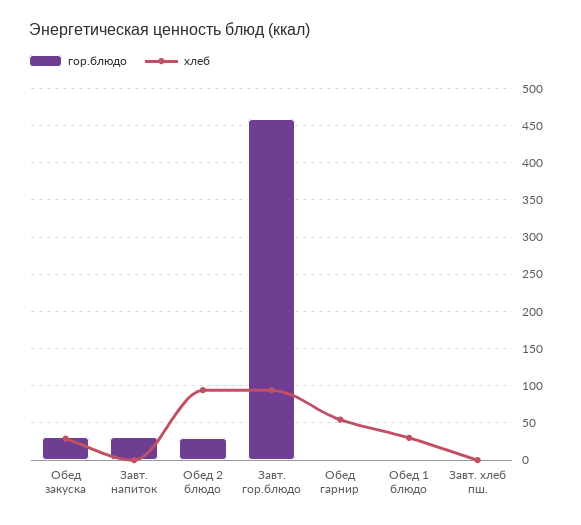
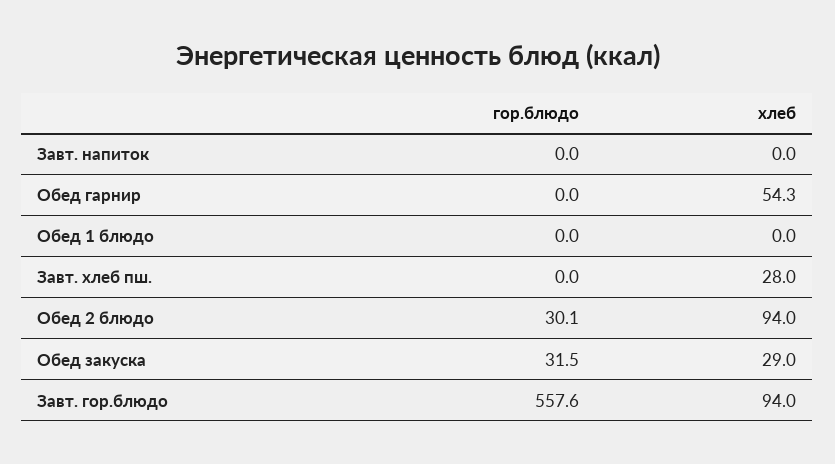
  {
    "гор.блюдо": {
      "Обед закуска": 31.5,
-     "Завт. напиток": 30,
+     "Завт. напиток": 0,
      "Обед 2 блюдо": 30.1,
-     "Завт. гор.блюдо": 460,
+     "Завт. гор.блюдо": 557.6,
      "Обед гарнир": 0,
      "Обед 1 блюдо": 0,
      "Завт. хлеб пш.": 0
    },
    "хлеб": {
      "Обед закуска": 29,
      "Завт. напиток": 0,
      "Обед 2 блюдо": 94,
      "Завт. гор.блюдо": 94,
      "Обед гарнир": 54.3,
-     "Обед 1 блюдо": 30,
+     "Обед 1 блюдо": 0,
-     "Завт. хлеб пш.": 0
+     "Завт. хлеб пш.": 28
    }
  }

